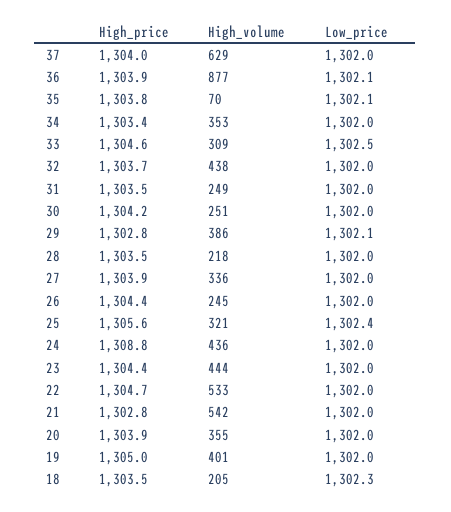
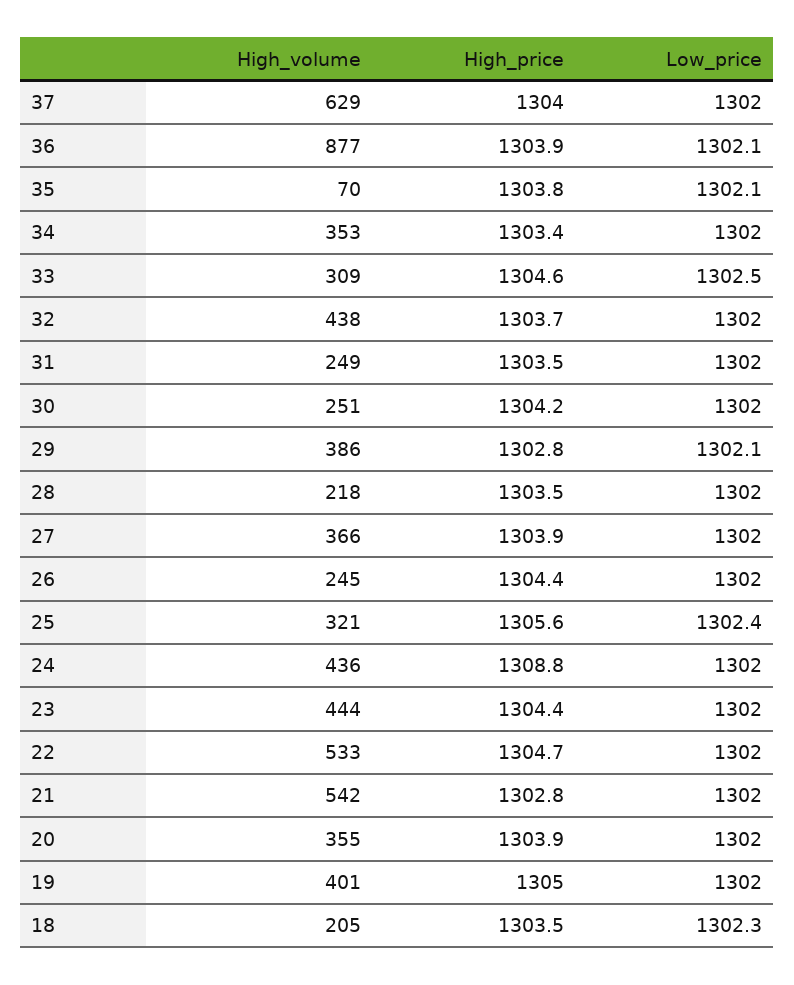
  {
    "High_price": {
      "37": 1304,
      "36": 1303.9,
      "35": 1303.8,
      "34": 1303.4,
      "33": 1304.6,
      "32": 1303.7,
      "31": 1303.5,
      "30": 1304.2,
      "29": 1302.8,
      "28": 1303.5,
      "27": 1303.9,
      "26": 1304.4,
      "25": 1305.6,
      "24": 1308.8,
      "23": 1304.4,
      "22": 1304.7,
      "21": 1302.8,
      "20": 1303.9,
      "19": 1305,
      "18": 1303.5
    },
    "High_volume": {
      "37": 629,
      "36": 877,
      "35": 70,
      "34": 353,
      "33": 309,
      "32": 438,
      "31": 249,
      "30": 251,
      "29": 386,
      "28": 218,
-     "27": 336,
+     "27": 366,
      "26": 245,
      "25": 321,
      "24": 436,
      "23": 444,
      "22": 533,
      "21": 542,
      "20": 355,
      "19": 401,
      "18": 205
    },
    "Low_price": {
      "37": 1302,
      "36": 1302.1,
      "35": 1302.1,
      "34": 1302,
      "33": 1302.5,
      "32": 1302,
      "31": 1302,
      "30": 1302,
      "29": 1302.1,
      "28": 1302,
      "27": 1302,
      "26": 1302,
      "25": 1302.4,
      "24": 1302,
      "23": 1302,
      "22": 1302,
      "21": 1302,
      "20": 1302,
      "19": 1302,
      "18": 1302.3
    }
  }

